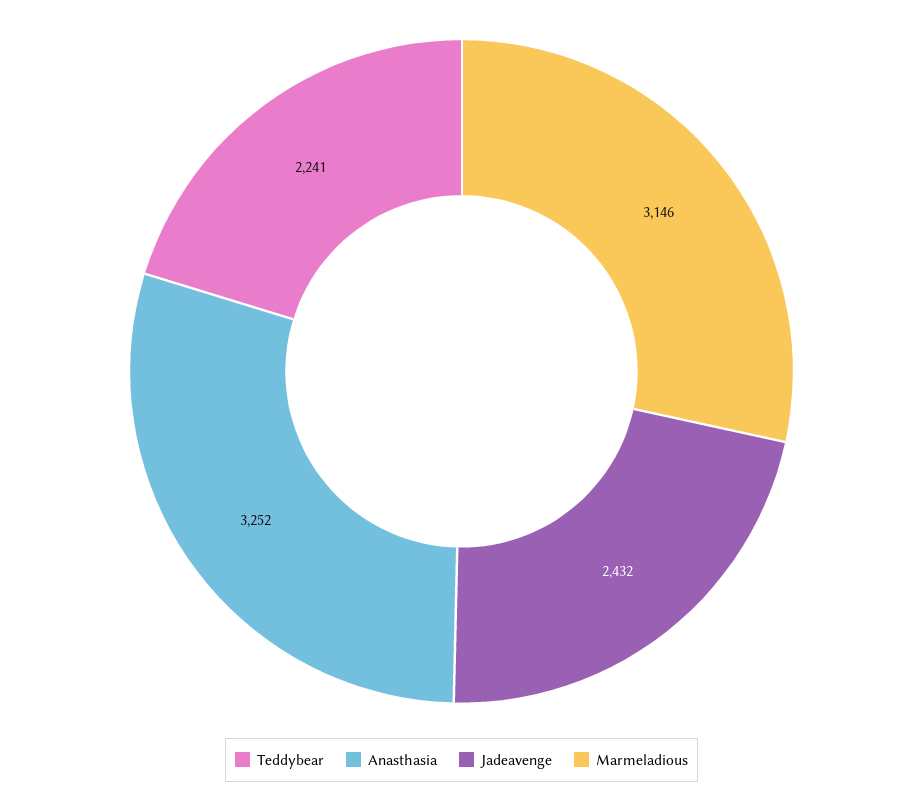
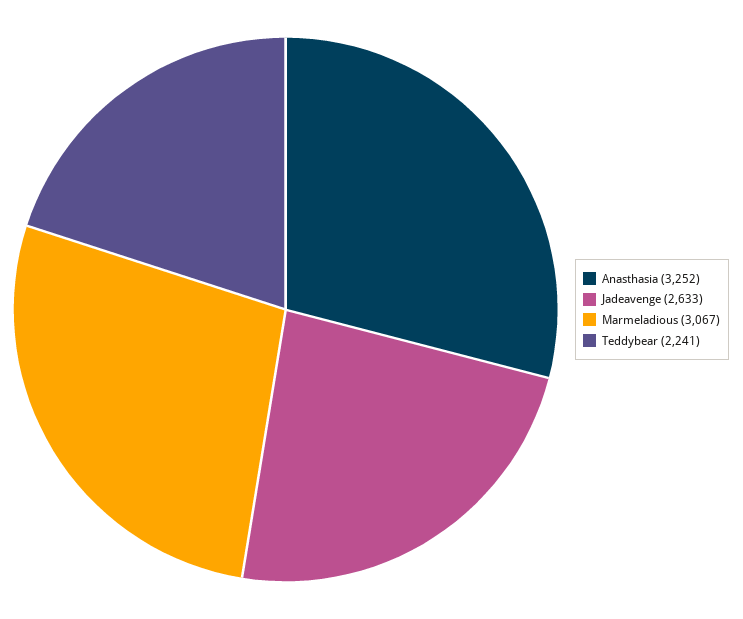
  {
    "Teddybear": 2241,
    "Anasthasia": 3252,
-   "Jadeavenge": 2432,
+   "Jadeavenge": 2633,
-   "Marmeladious": 3146
+   "Marmeladious": 3067
  }

